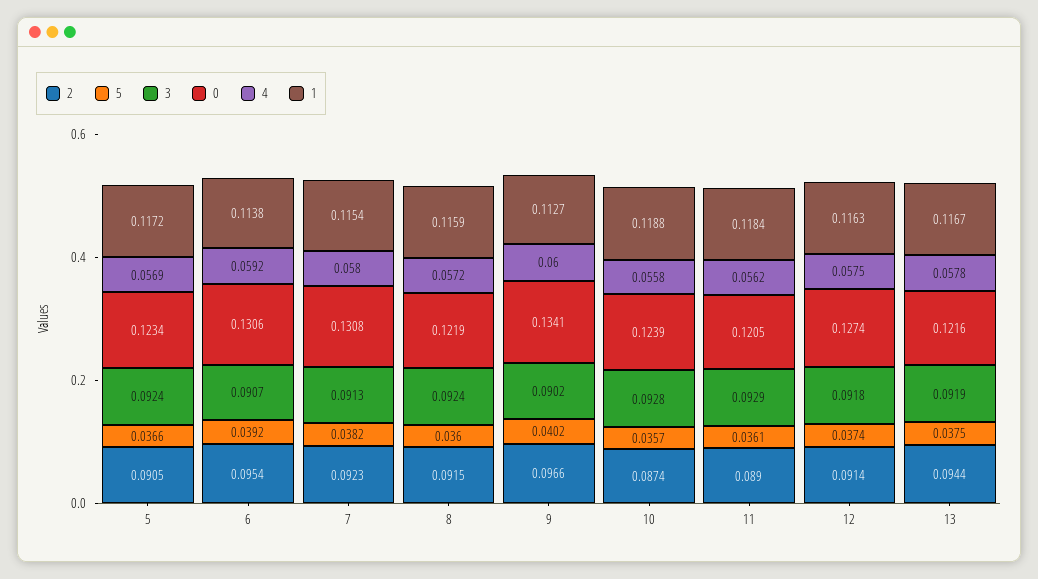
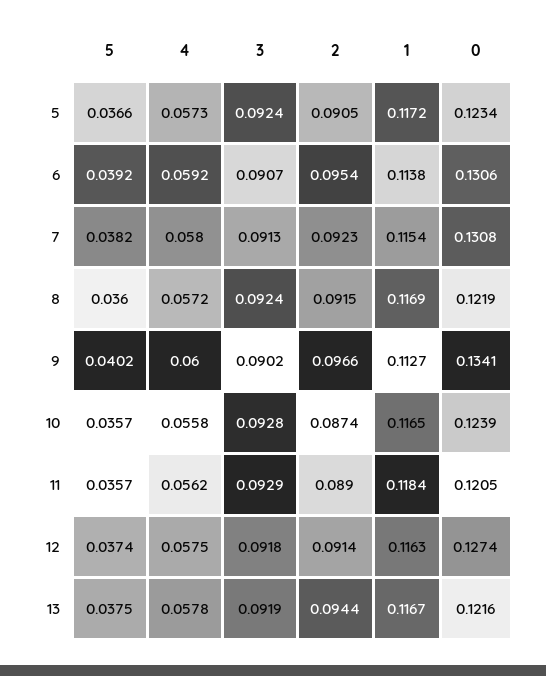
  {
    "2": {
      "5": 0.0905,
      "6": 0.0954,
      "7": 0.0923,
      "8": 0.0915,
      "9": 0.0966,
      "10": 0.0874,
      "11": 0.089,
      "12": 0.0914,
      "13": 0.0944
    },
    "5": {
      "5": 0.0366,
      "6": 0.0392,
      "7": 0.0382,
      "8": 0.036,
      "9": 0.0402,
      "10": 0.0357,
-     "11": 0.0361,
+     "11": 0.0357,
      "12": 0.0374,
      "13": 0.0375
    },
    "3": {
      "5": 0.0924,
      "6": 0.0907,
      "7": 0.0913,
      "8": 0.0924,
      "9": 0.0902,
      "10": 0.0928,
      "11": 0.0929,
      "12": 0.0918,
      "13": 0.0919
    },
    "0": {
      "5": 0.1234,
      "6": 0.1306,
      "7": 0.1308,
      "8": 0.1219,
      "9": 0.1341,
      "10": 0.1239,
      "11": 0.1205,
      "12": 0.1274,
      "13": 0.1216
    },
    "4": {
-     "5": 0.0569,
+     "5": 0.0573,
      "6": 0.0592,
      "7": 0.058,
      "8": 0.0572,
      "9": 0.06,
      "10": 0.0558,
      "11": 0.0562,
      "12": 0.0575,
      "13": 0.0578
    },
    "1": {
      "5": 0.1172,
      "6": 0.1138,
      "7": 0.1154,
-     "8": 0.1159,
+     "8": 0.1169,
      "9": 0.1127,
-     "10": 0.1188,
+     "10": 0.1165,
      "11": 0.1184,
      "12": 0.1163,
      "13": 0.1167
    }
  }

